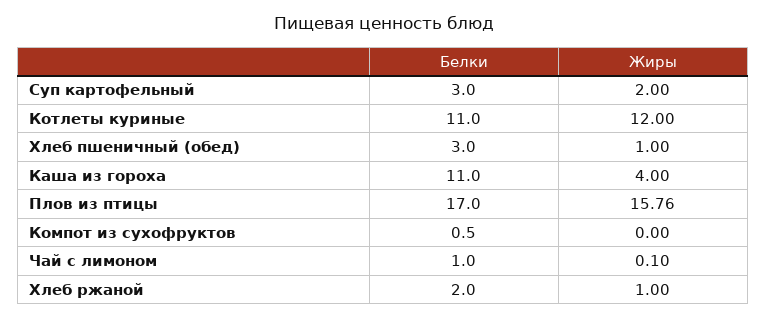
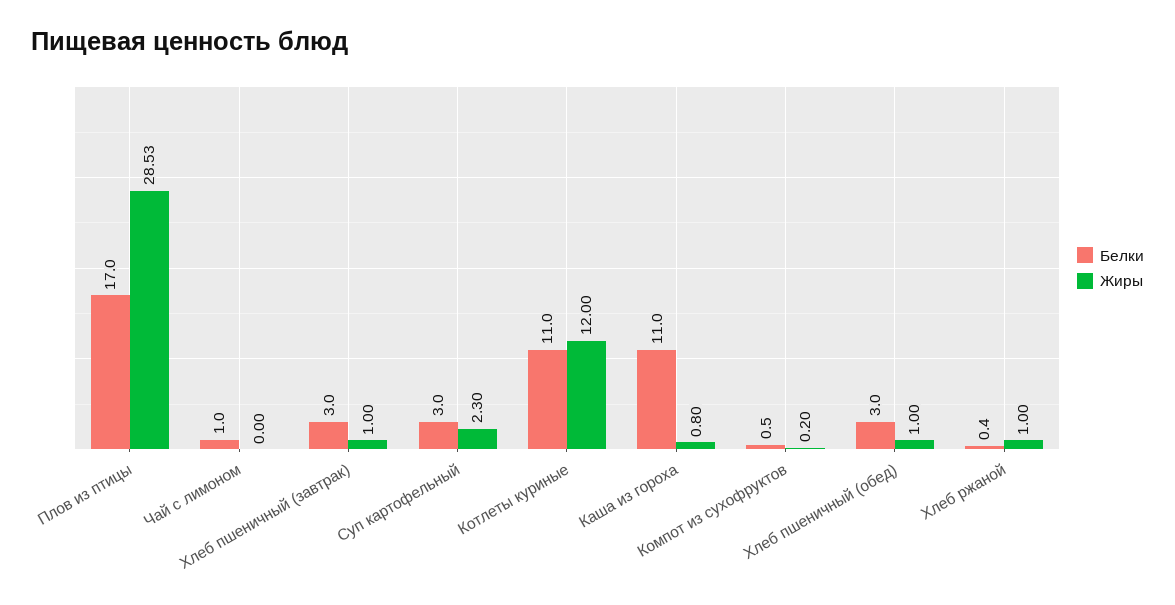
  {
    "Белки": {
      "Суп картофельный": 3,
      "Котлеты куриные": 11,
      "Хлеб пшеничный (обед)": 3,
      "Каша из гороха": 11,
      "Плов из птицы": 17,
      "Компот из сухофруктов": 0.5,
      "Чай с лимоном": 1,
-     "Хлеб ржаной": 2
+     "Хлеб ржаной": 0.4,
+     "Хлеб пшеничный (завтрак)": 3
    },
    "Жиры": {
-     "Суп картофельный": 2,
+     "Суп картофельный": 2.3,
      "Котлеты куриные": 12,
      "Хлеб пшеничный (обед)": 1,
-     "Каша из гороха": 4,
+     "Каша из гороха": 0.8,
-     "Плов из птицы": 15.76,
+     "Плов из птицы": 28.53,
-     "Компот из сухофруктов": 0,
+     "Компот из сухофруктов": 0.2,
-     "Чай с лимоном": 0.1,
+     "Чай с лимоном": 0,
-     "Хлеб ржаной": 1
+     "Хлеб ржаной": 1,
+     "Хлеб пшеничный (завтрак)": 1
    }
  }

